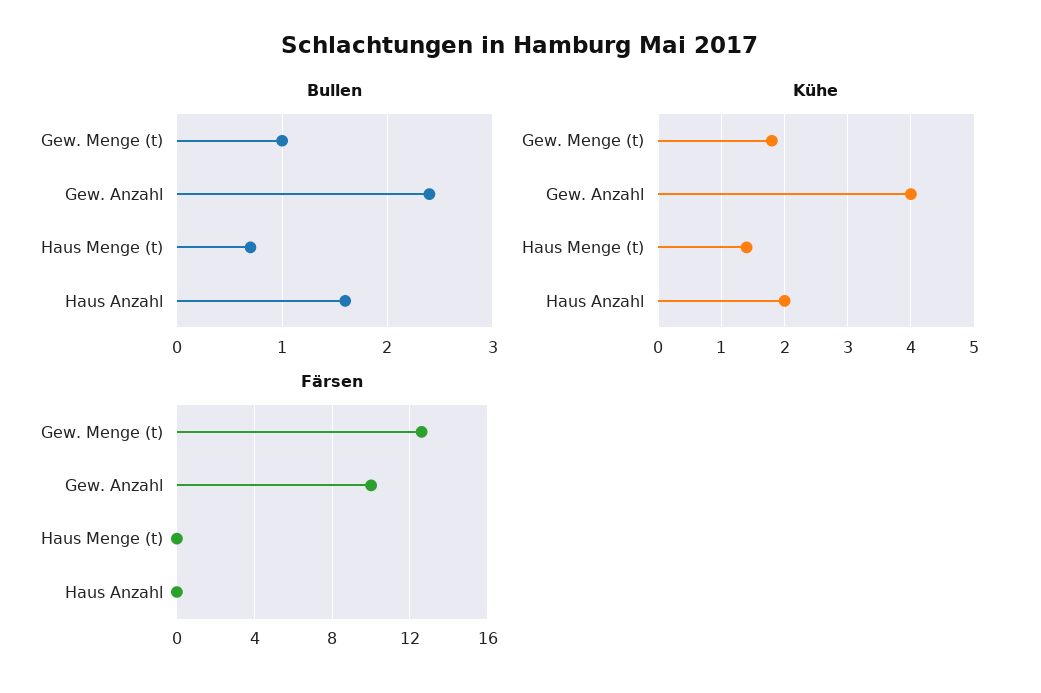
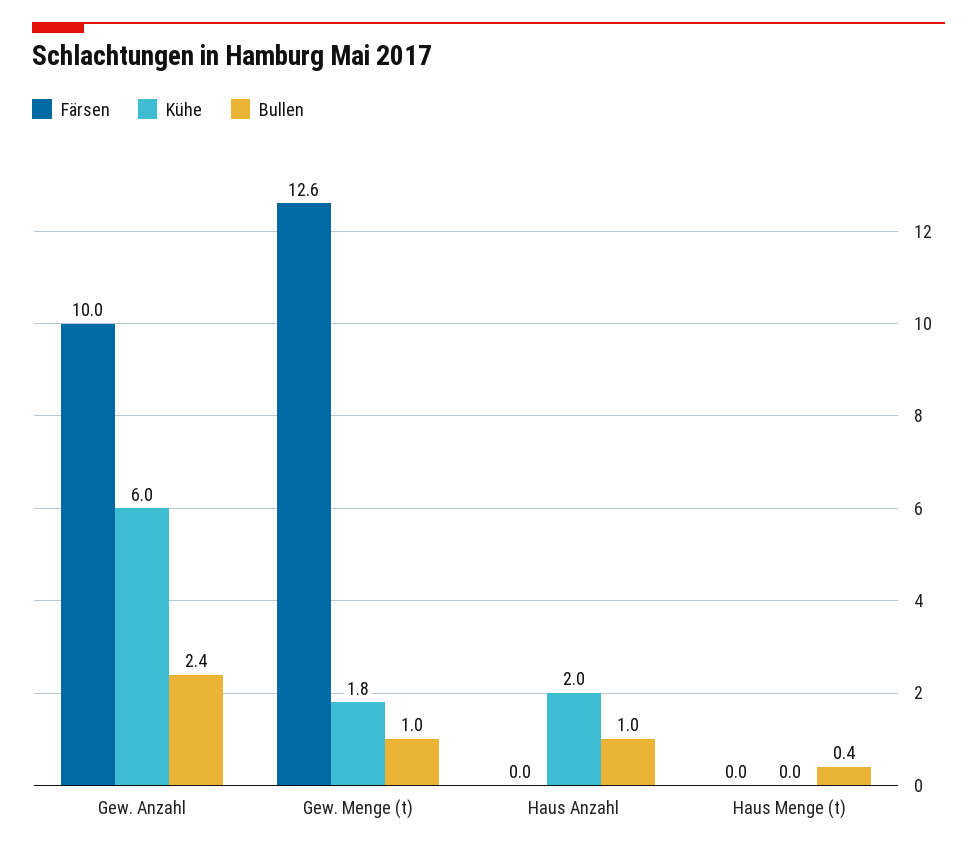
  {
    "Bullen": {
      "Gew. Menge (t)": 1,
      "Gew. Anzahl": 2.4,
-     "Haus Menge (t)": 0.7,
+     "Haus Menge (t)": 0.4,
-     "Haus Anzahl": 1.6
+     "Haus Anzahl": 1
    },
    "Kühe": {
      "Gew. Menge (t)": 1.8,
-     "Gew. Anzahl": 4,
+     "Gew. Anzahl": 6,
-     "Haus Menge (t)": 1.4,
+     "Haus Menge (t)": 0,
      "Haus Anzahl": 2
    },
    "Färsen": {
      "Gew. Menge (t)": 12.6,
      "Gew. Anzahl": 10,
      "Haus Menge (t)": 0,
      "Haus Anzahl": 0
    }
  }

